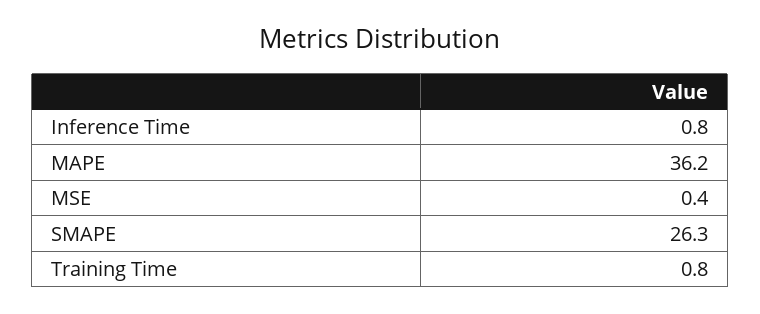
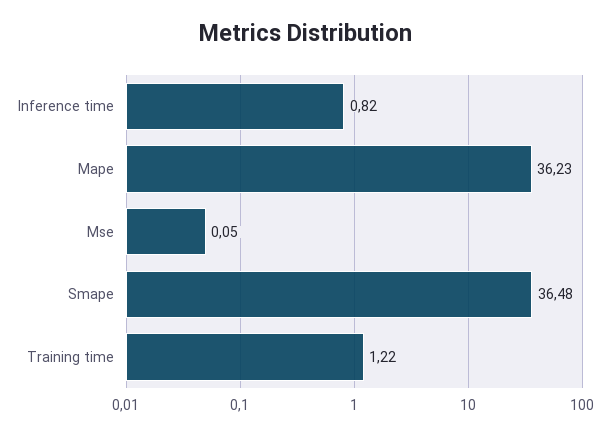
  {
    "Inference Time": 0.82,
    "MAPE": 36.23,
-   "MSE": 0.4,
+   "MSE": 0.05,
-   "SMAPE": 26.3,
+   "SMAPE": 36.48,
-   "Training Time": 0.8
+   "Training Time": 1.22
  }

